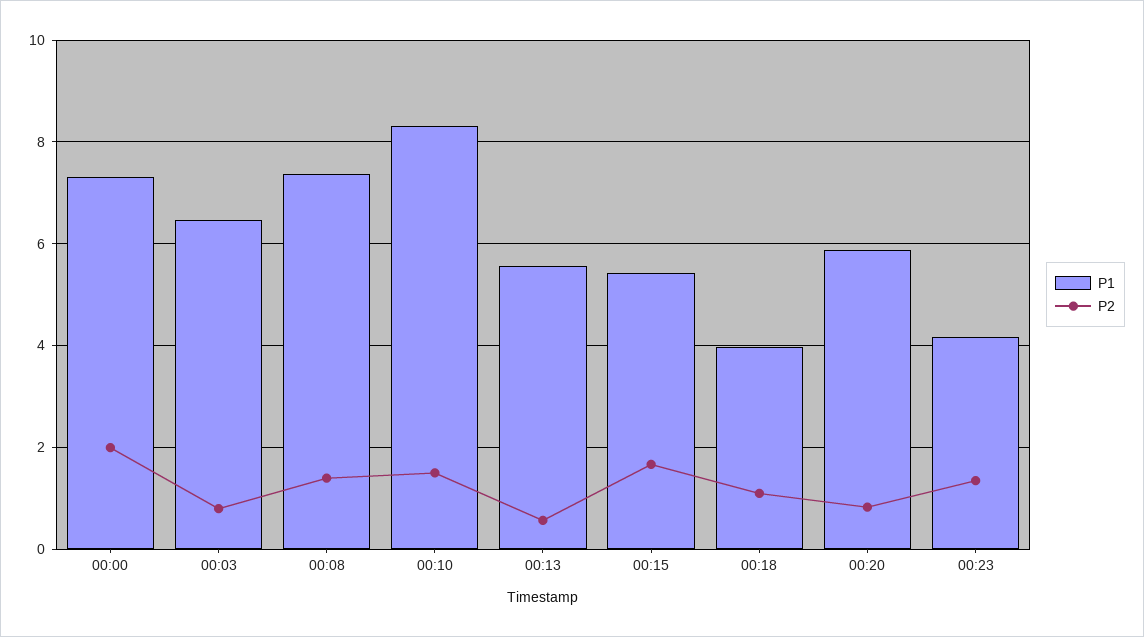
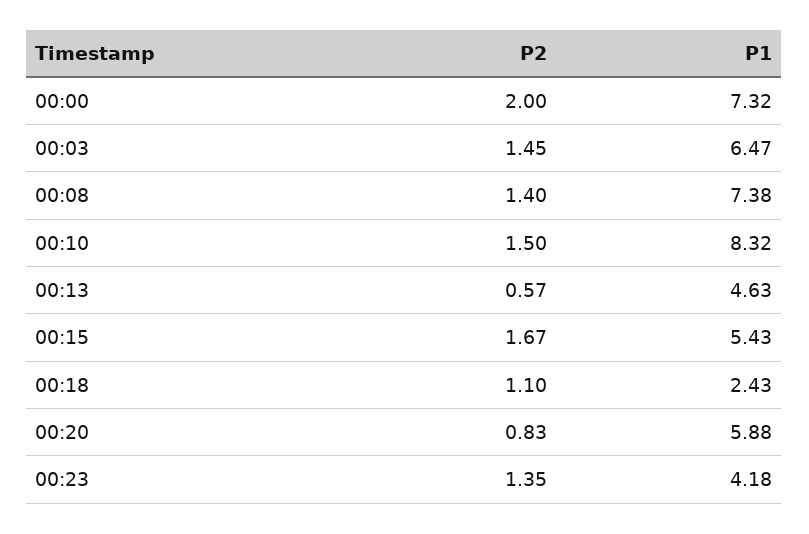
  {
    "P1": {
      "00:00": 7.32,
      "00:03": 6.47,
      "00:08": 7.38,
      "00:10": 8.32,
-     "00:13": 5.6,
+     "00:13": 4.63,
      "00:15": 5.43,
-     "00:18": 4,
+     "00:18": 2.43,
      "00:20": 5.88,
      "00:23": 4.18
    },
    "P2": {
      "00:00": 2,
-     "00:03": 0.8,
+     "00:03": 1.45,
      "00:08": 1.4,
      "00:10": 1.5,
      "00:13": 0.57,
      "00:15": 1.67,
      "00:18": 1.1,
      "00:20": 0.83,
      "00:23": 1.35
    }
  }

